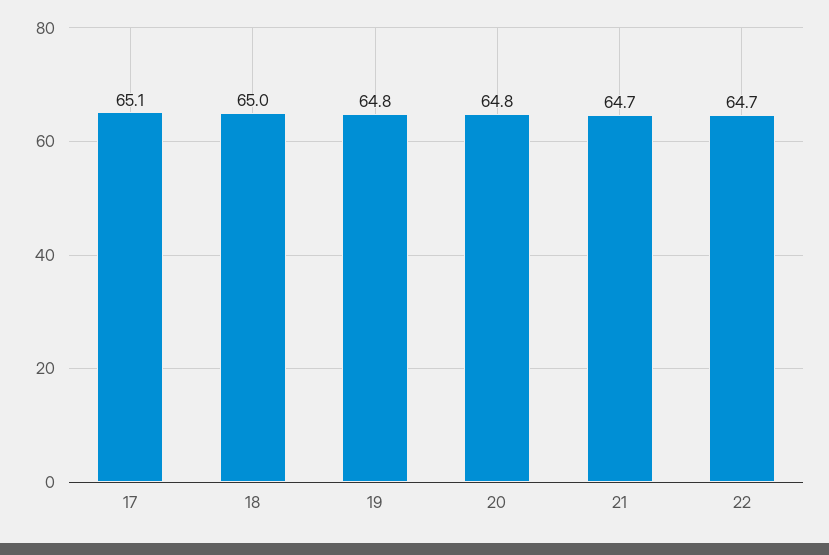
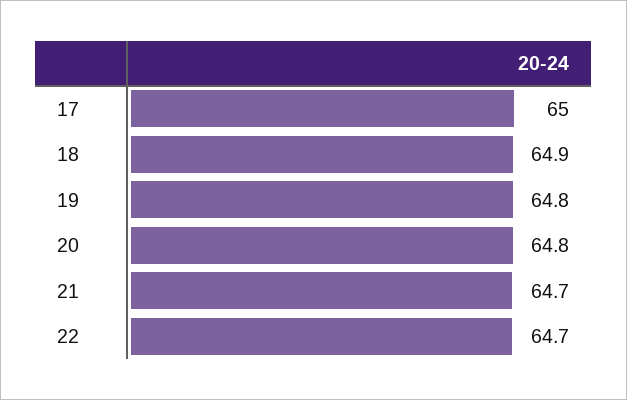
  {
-   "17": 65.1,
+   "17": 65,
-   "18": 65,
+   "18": 64.9,
    "19": 64.8,
    "20": 64.8,
    "21": 64.7,
    "22": 64.7
  }

